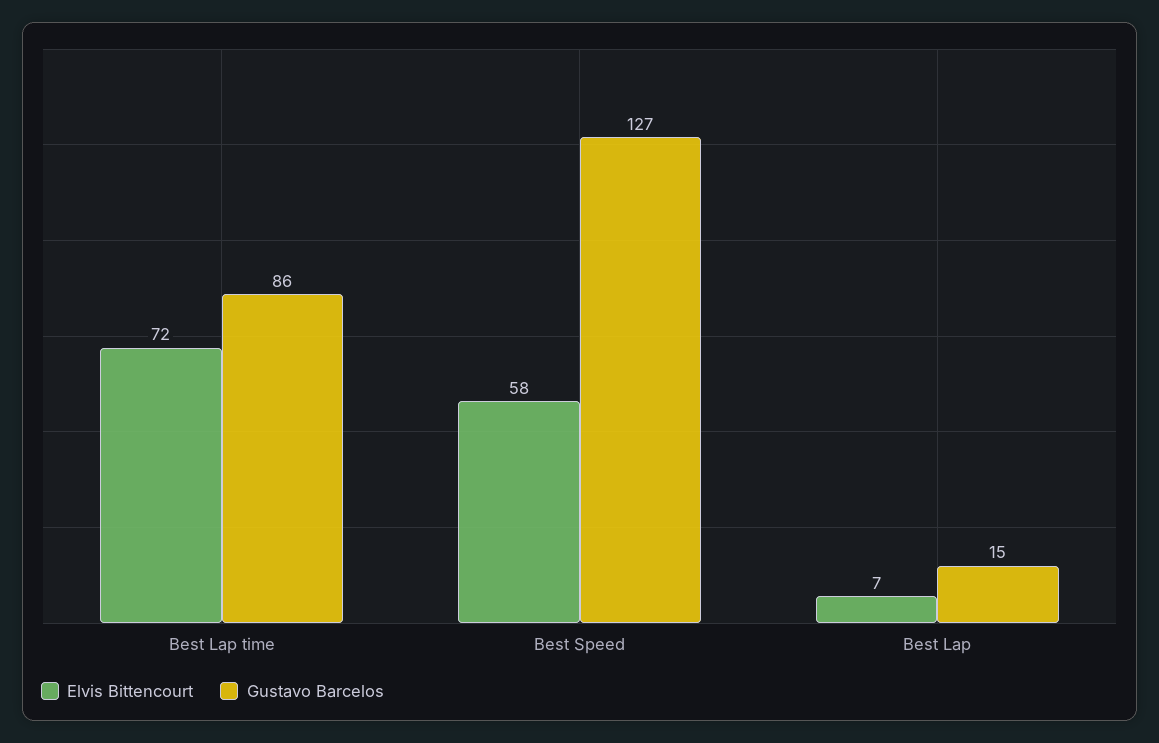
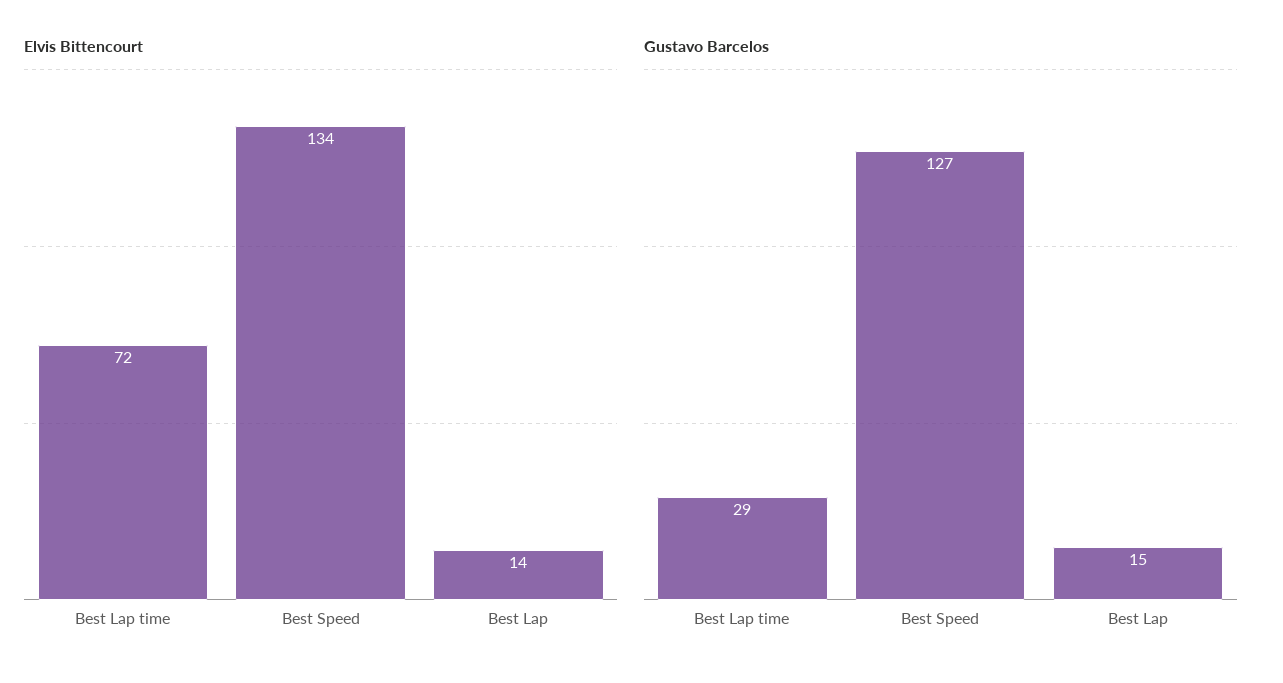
  {
    "Elvis Bittencourt": {
      "Best Lap time": 72,
-     "Best Speed": 58,
+     "Best Speed": 134,
-     "Best Lap": 7
+     "Best Lap": 14
    },
    "Gustavo Barcelos": {
-     "Best Lap time": 86,
+     "Best Lap time": 29,
      "Best Speed": 127,
      "Best Lap": 15
    }
  }

